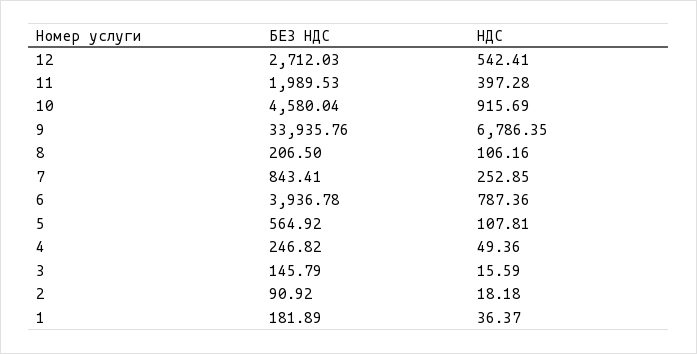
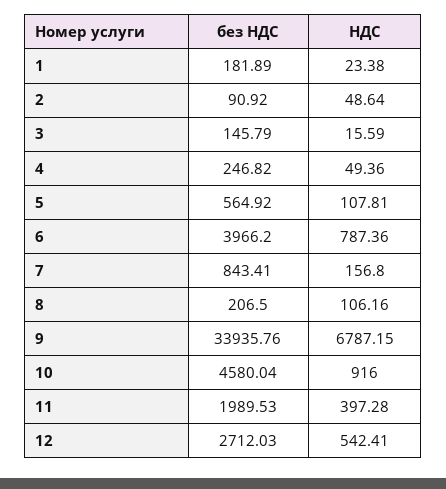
  {
    "БЕЗ НДС": {
      "12": 2712.03,
      "11": 1989.53,
      "10": 4580.04,
      "9": 33935.76,
      "8": 206.5,
      "7": 843.41,
-     "6": 3936.78,
+     "6": 3966.2,
      "5": 564.92,
      "4": 246.82,
      "3": 145.79,
      "2": 90.92,
      "1": 181.89
    },
    "НДС": {
      "12": 542.41,
      "11": 397.28,
-     "10": 915.69,
+     "10": 916,
-     "9": 6786.35,
+     "9": 6787.15,
      "8": 106.16,
-     "7": 252.85,
+     "7": 156.8,
      "6": 787.36,
      "5": 107.81,
      "4": 49.36,
      "3": 15.59,
-     "2": 18.18,
+     "2": 48.64,
-     "1": 36.37
+     "1": 23.38
    }
  }

